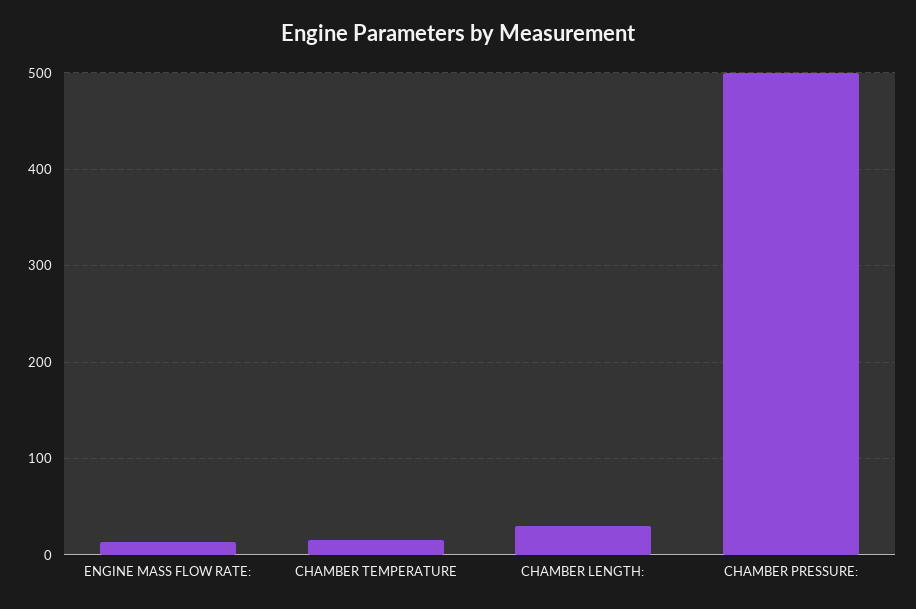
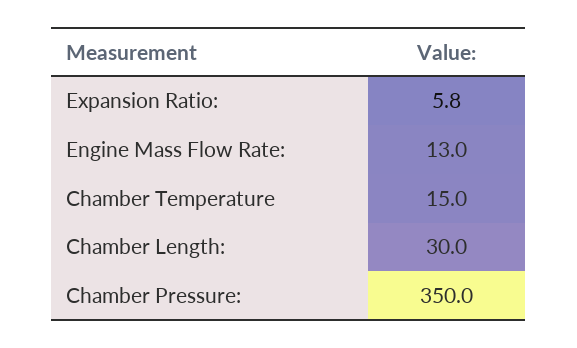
  {
    "ENGINE MASS FLOW RATE:": 13,
    "CHAMBER TEMPERATURE": 15,
    "CHAMBER LENGTH:": 30,
-   "CHAMBER PRESSURE:": 500
+   "CHAMBER PRESSURE:": 350,
+   "Expansion Ratio:": 5.8
  }

